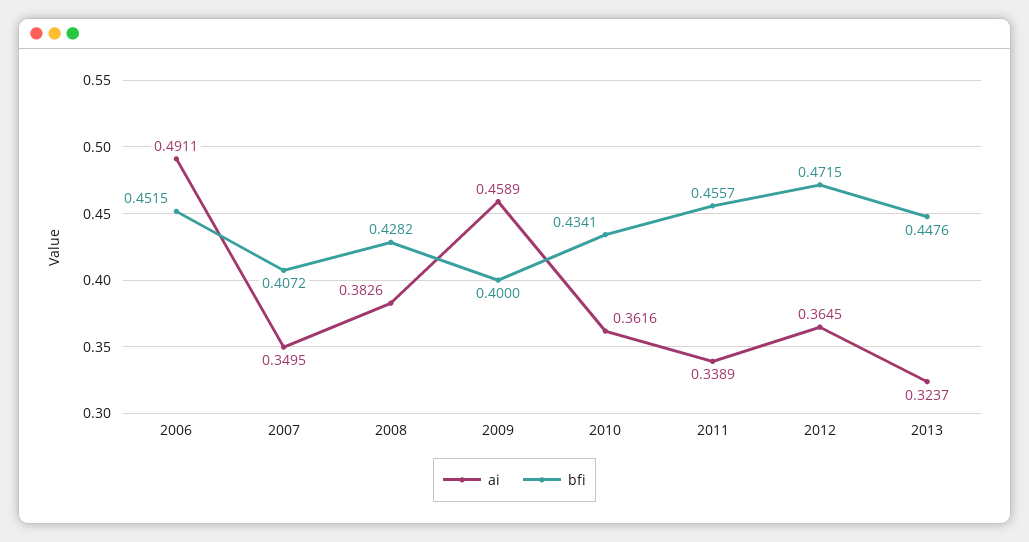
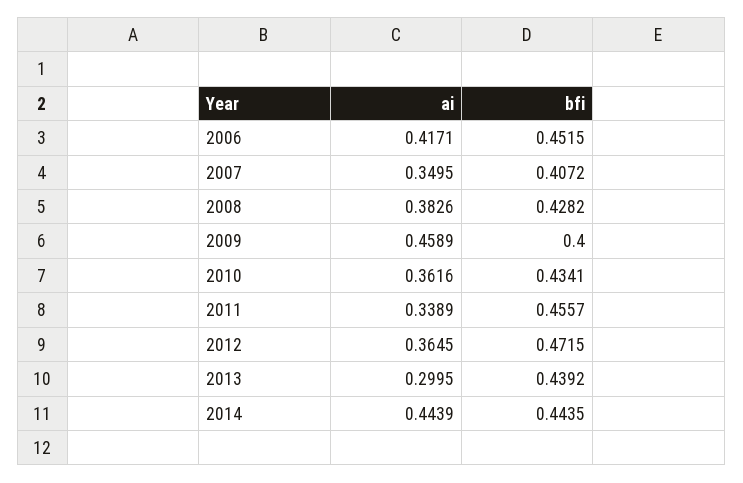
  {
    "ai": {
-     "2006": 0.4911,
+     "2006": 0.4171,
      "2007": 0.3495,
      "2008": 0.3826,
      "2009": 0.4589,
      "2010": 0.3616,
      "2011": 0.3389,
      "2012": 0.3645,
-     "2013": 0.3237
+     "2013": 0.2995,
+     "2014": 0.4439
    },
    "bfi": {
      "2006": 0.4515,
      "2007": 0.4072,
      "2008": 0.4282,
      "2009": 0.4,
      "2010": 0.4341,
      "2011": 0.4557,
      "2012": 0.4715,
-     "2013": 0.4476
+     "2013": 0.4392,
+     "2014": 0.4435
    }
  }

